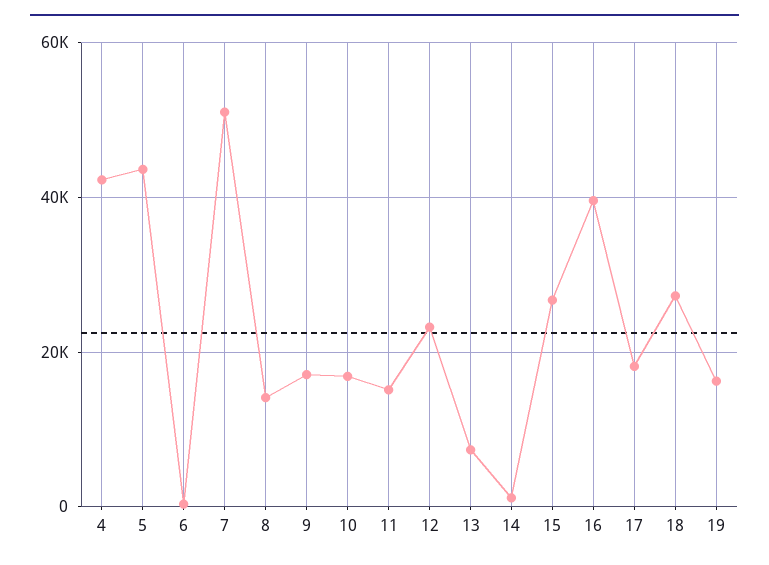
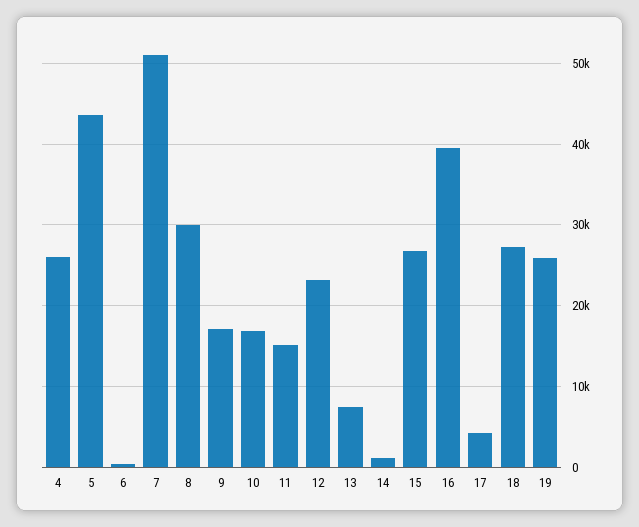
  {
-   "4": 42000,
+   "4": 26000,
    "5": 44000,
    "6": 0,
    "7": 51000,
-   "8": 14000,
+   "8": 30000,
    "9": 17000,
    "10": 17000,
    "11": 15000,
    "12": 23000,
    "13": 7000,
    "14": 1000,
    "15": 27000,
    "16": 40000,
-   "17": 18000,
+   "17": 4000,
    "18": 27000,
-   "19": 16000
+   "19": 26000
  }

